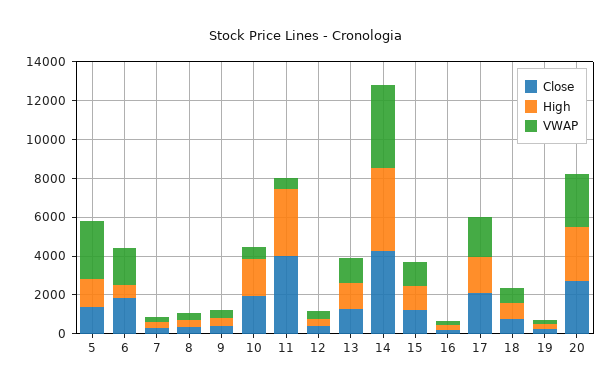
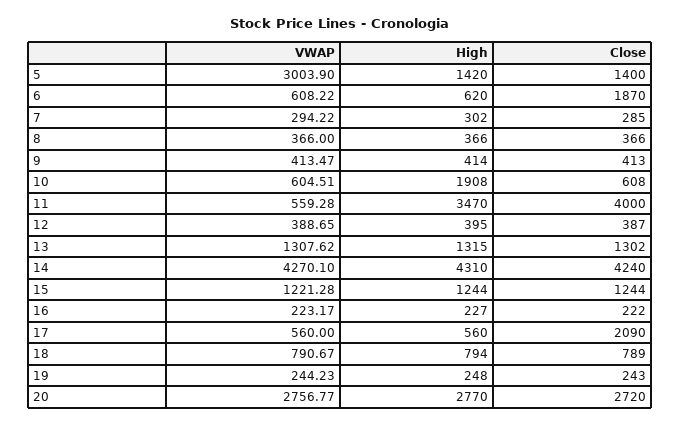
  {
    "Close": {
      "5": 1400,
      "6": 1870,
      "7": 285,
      "8": 366,
      "9": 413,
-     "10": 2000,
+     "10": 608,
      "11": 4000,
      "12": 387,
      "13": 1302,
      "14": 4240,
      "15": 1244,
      "16": 222,
      "17": 2090,
      "18": 789,
      "19": 243,
      "20": 2720
    },
    "High": {
      "5": 1420,
      "6": 620,
      "7": 302,
      "8": 366,
      "9": 414,
      "10": 1908,
      "11": 3470,
      "12": 395,
      "13": 1315,
      "14": 4310,
      "15": 1244,
      "16": 227,
-     "17": 2000,
+     "17": 560,
      "18": 794,
      "19": 248,
      "20": 2770
    },
    "VWAP": {
      "5": 3003.9,
-     "6": 2000,
+     "6": 608.22,
      "7": 294.22,
      "8": 366,
      "9": 413.47,
      "10": 604.51,
      "11": 559.28,
      "12": 388.65,
      "13": 1307.62,
      "14": 4270.1,
      "15": 1221.28,
      "16": 223.17,
-     "17": 2000,
+     "17": 560,
      "18": 790.67,
      "19": 244.23,
      "20": 2756.77
    }
  }

